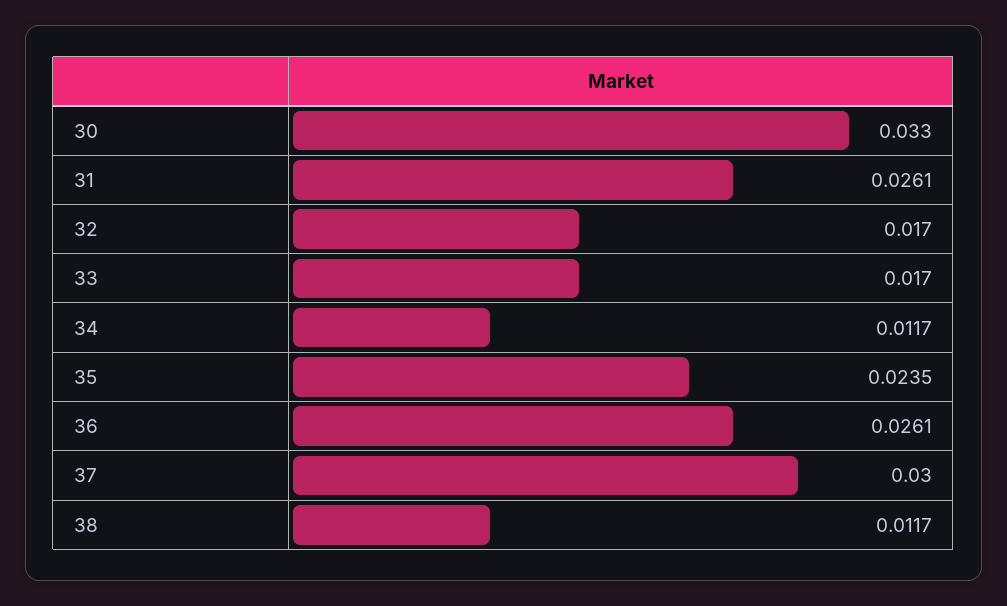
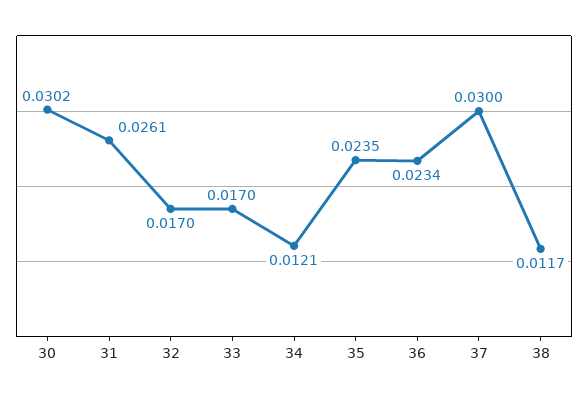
  {
-   "30": 0.033,
+   "30": 0.0302,
    "31": 0.0261,
    "32": 0.017,
    "33": 0.017,
-   "34": 0.0117,
+   "34": 0.0121,
    "35": 0.0235,
-   "36": 0.0261,
+   "36": 0.0234,
    "37": 0.03,
    "38": 0.0117
  }

